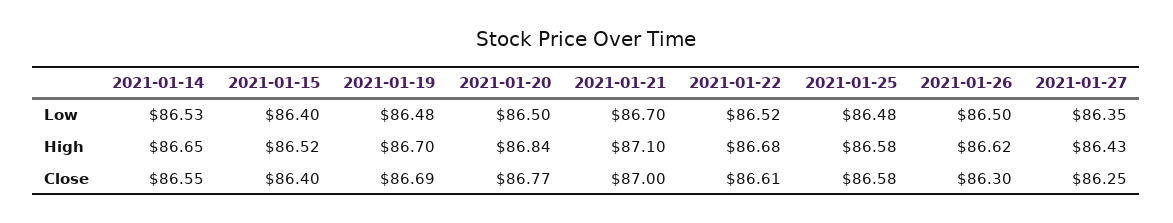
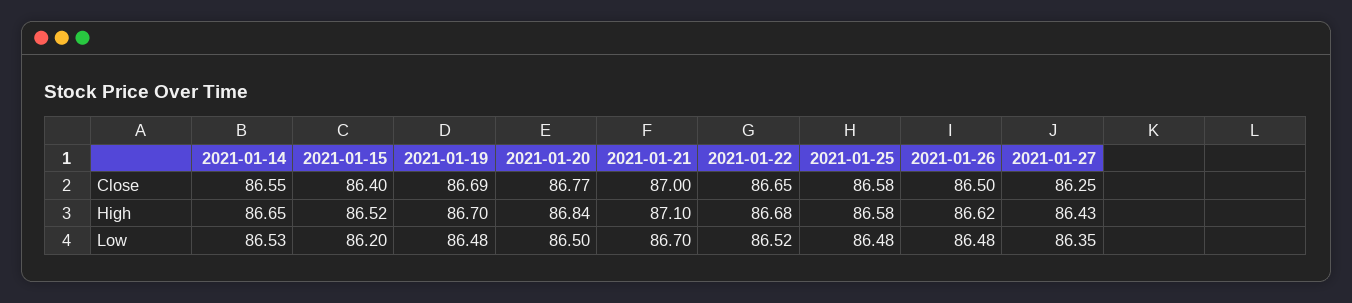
  {
    "2021-01-14": {
      "Low": 86.53,
      "High": 86.65,
      "Close": 86.55
    },
    "2021-01-15": {
-     "Low": 86.4,
+     "Low": 86.2,
      "High": 86.52,
      "Close": 86.4
    },
    "2021-01-19": {
      "Low": 86.48,
      "High": 86.7,
      "Close": 86.69
    },
    "2021-01-20": {
      "Low": 86.5,
      "High": 86.84,
      "Close": 86.77
    },
    "2021-01-21": {
      "Low": 86.7,
      "High": 87.1,
      "Close": 87
    },
    "2021-01-22": {
      "Low": 86.52,
      "High": 86.68,
-     "Close": 86.61
+     "Close": 86.65
    },
    "2021-01-25": {
      "Low": 86.48,
      "High": 86.58,
      "Close": 86.58
    },
    "2021-01-26": {
-     "Low": 86.5,
+     "Low": 86.48,
      "High": 86.62,
-     "Close": 86.3
+     "Close": 86.5
    },
    "2021-01-27": {
      "Low": 86.35,
      "High": 86.43,
      "Close": 86.25
    }
  }

